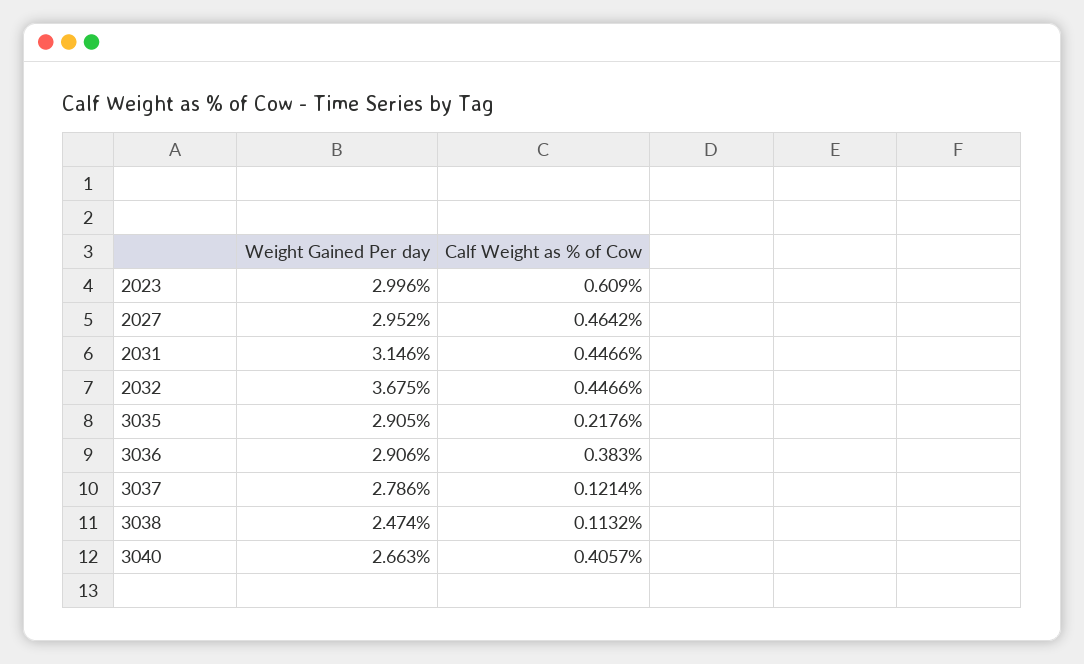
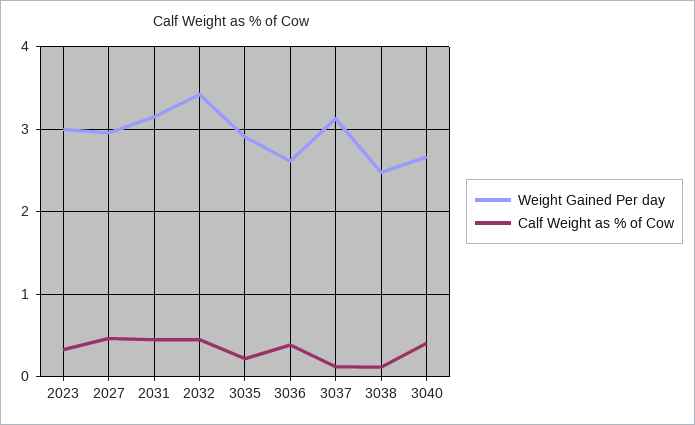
  {
    "Weight Gained Per day": {
      "2023": 2.996,
      "2027": 2.952,
      "2031": 3.146,
-     "2032": 3.675,
+     "2032": 3.4,
      "3035": 2.905,
-     "3036": 2.906,
+     "3036": 2.6,
-     "3037": 2.786,
+     "3037": 3.1,
      "3038": 2.474,
      "3040": 2.663
    },
    "Calf Weight as % of Cow": {
-     "2023": 0.609,
+     "2023": 0.3,
      "2027": 0.4642,
      "2031": 0.4466,
      "2032": 0.4466,
      "3035": 0.2176,
      "3036": 0.383,
      "3037": 0.1214,
      "3038": 0.1132,
      "3040": 0.4057
    }
  }

